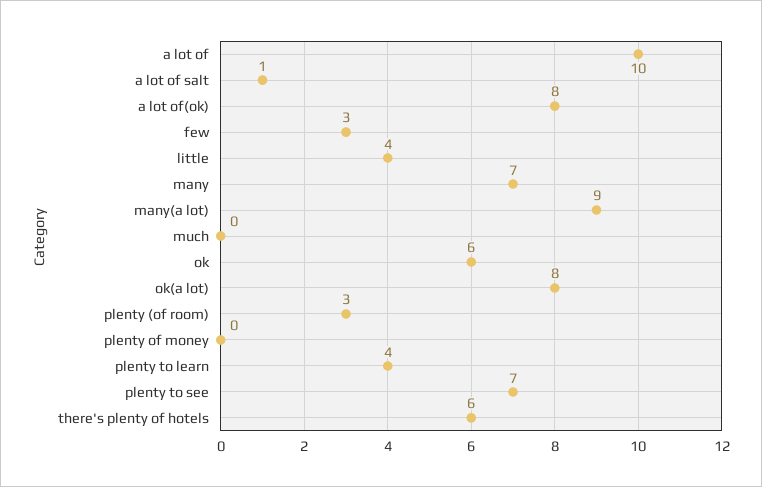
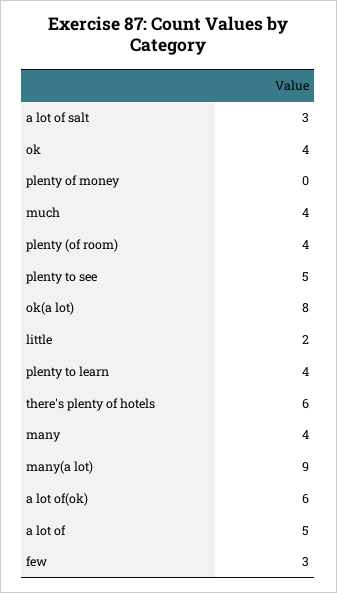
  {
-   "a lot of": 10,
+   "a lot of": 5,
-   "a lot of salt": 1,
+   "a lot of salt": 3,
-   "a lot of(ok)": 8,
+   "a lot of(ok)": 6,
    "few": 3,
-   "little": 4,
+   "little": 2,
-   "many": 7,
+   "many": 4,
    "many(a lot)": 9,
-   "much": 0,
+   "much": 4,
-   "ok": 6,
+   "ok": 4,
    "ok(a lot)": 8,
-   "plenty (of room)": 3,
+   "plenty (of room)": 4,
    "plenty of money": 0,
    "plenty to learn": 4,
-   "plenty to see": 7,
+   "plenty to see": 5,
    "there's plenty of hotels": 6
  }

